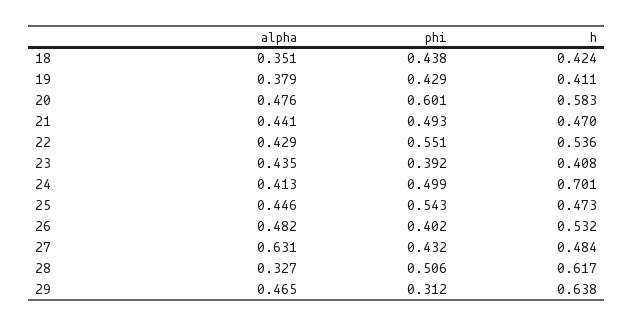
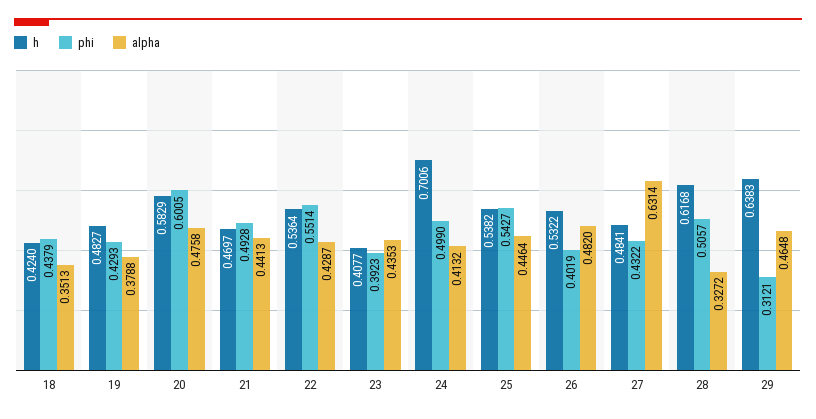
  {
    "alpha": {
      "18": 0.3513,
      "19": 0.3788,
      "20": 0.4758,
      "21": 0.4413,
      "22": 0.4287,
      "23": 0.4353,
      "24": 0.4132,
      "25": 0.4464,
      "26": 0.482,
      "27": 0.6314,
      "28": 0.3272,
      "29": 0.4648
    },
    "phi": {
      "18": 0.4379,
      "19": 0.4293,
      "20": 0.6005,
      "21": 0.4928,
      "22": 0.5514,
      "23": 0.3923,
      "24": 0.499,
      "25": 0.5427,
      "26": 0.4019,
      "27": 0.4322,
      "28": 0.5057,
      "29": 0.3121
    },
    "h": {
      "18": 0.424,
-     "19": 0.411,
+     "19": 0.4827,
      "20": 0.5829,
      "21": 0.4697,
      "22": 0.5364,
      "23": 0.4077,
      "24": 0.7006,
-     "25": 0.473,
+     "25": 0.5382,
      "26": 0.5322,
      "27": 0.4841,
      "28": 0.6168,
      "29": 0.6383
    }
  }

